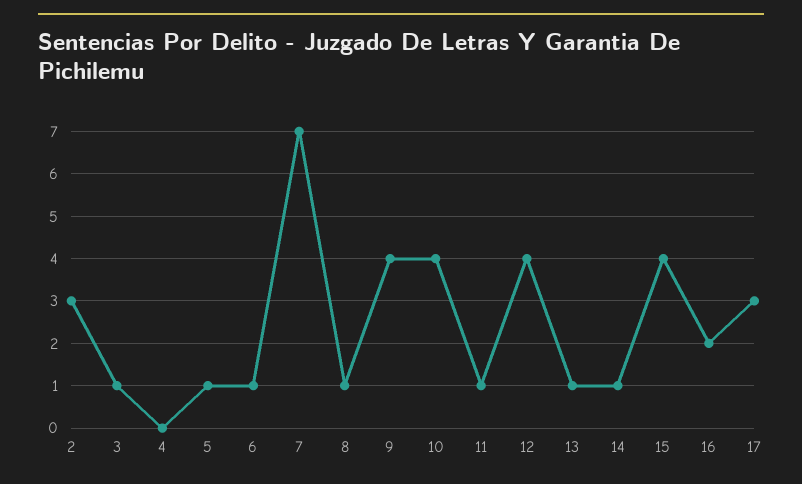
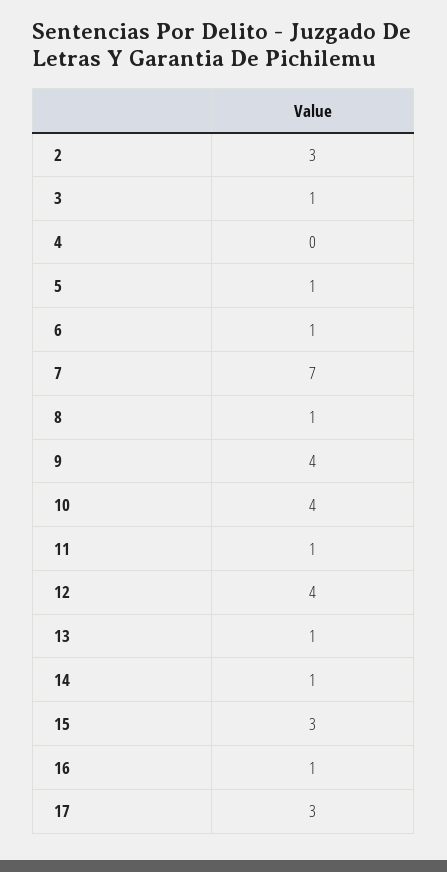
  {
    "2": 3,
    "3": 1,
    "4": 0,
    "5": 1,
    "6": 1,
    "7": 7,
    "8": 1,
    "9": 4,
    "10": 4,
    "11": 1,
    "12": 4,
    "13": 1,
    "14": 1,
-   "15": 4,
+   "15": 3,
-   "16": 2,
+   "16": 1,
    "17": 3
  }

